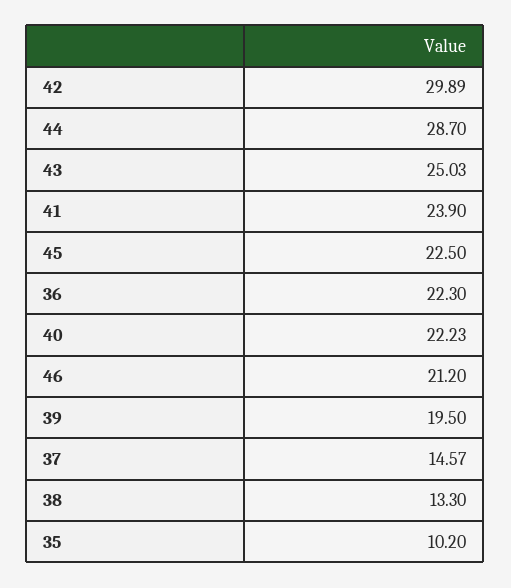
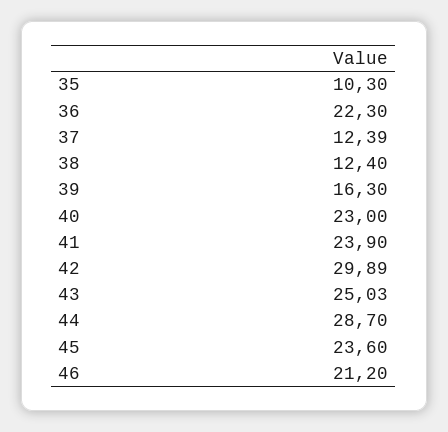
  {
    "42": 29.89,
    "44": 28.7,
    "43": 25.03,
    "41": 23.9,
-   "45": 22.5,
+   "45": 23.6,
    "36": 22.3,
-   "40": 22.23,
+   "40": 23,
    "46": 21.2,
-   "39": 19.5,
+   "39": 16.3,
-   "37": 14.57,
+   "37": 12.39,
-   "38": 13.3,
+   "38": 12.4,
-   "35": 10.2
+   "35": 10.3
  }

